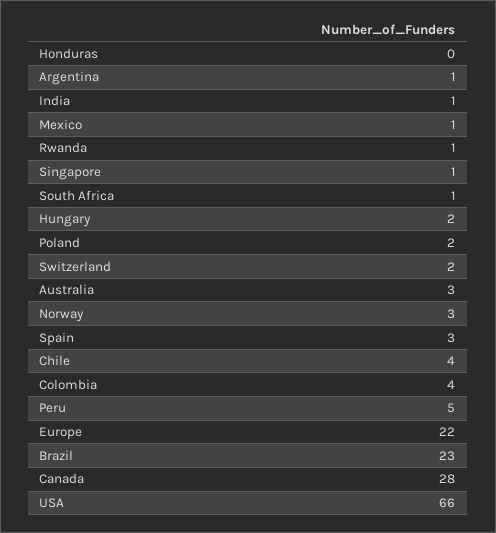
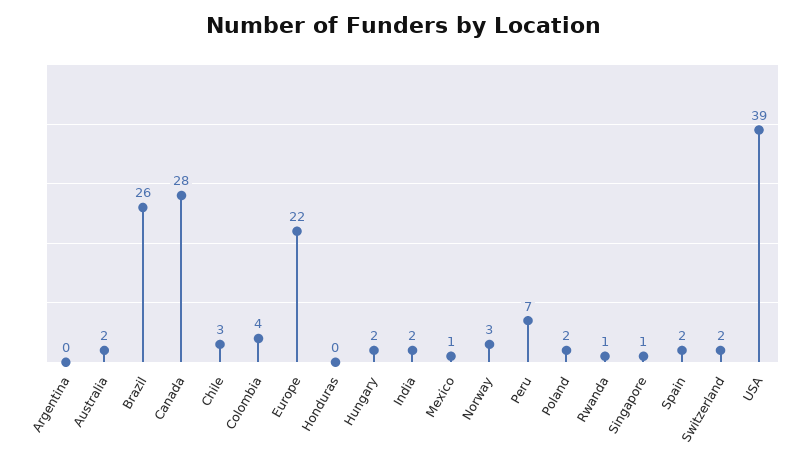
  {
    "Honduras": 0,
-   "Argentina": 1,
+   "Argentina": 0,
-   "India": 1,
+   "India": 2,
    "Mexico": 1,
    "Rwanda": 1,
    "Singapore": 1,
-   "South Africa": 1,
    "Hungary": 2,
    "Poland": 2,
    "Switzerland": 2,
-   "Australia": 3,
+   "Australia": 2,
    "Norway": 3,
-   "Spain": 3,
+   "Spain": 2,
-   "Chile": 4,
+   "Chile": 3,
    "Colombia": 4,
-   "Peru": 5,
+   "Peru": 7,
    "Europe": 22,
-   "Brazil": 23,
+   "Brazil": 26,
    "Canada": 28,
-   "USA": 66
+   "USA": 39
  }

